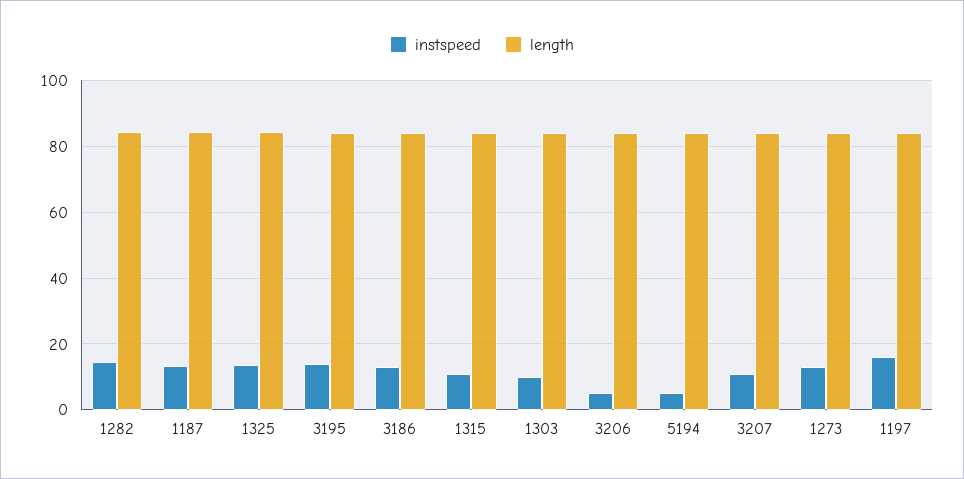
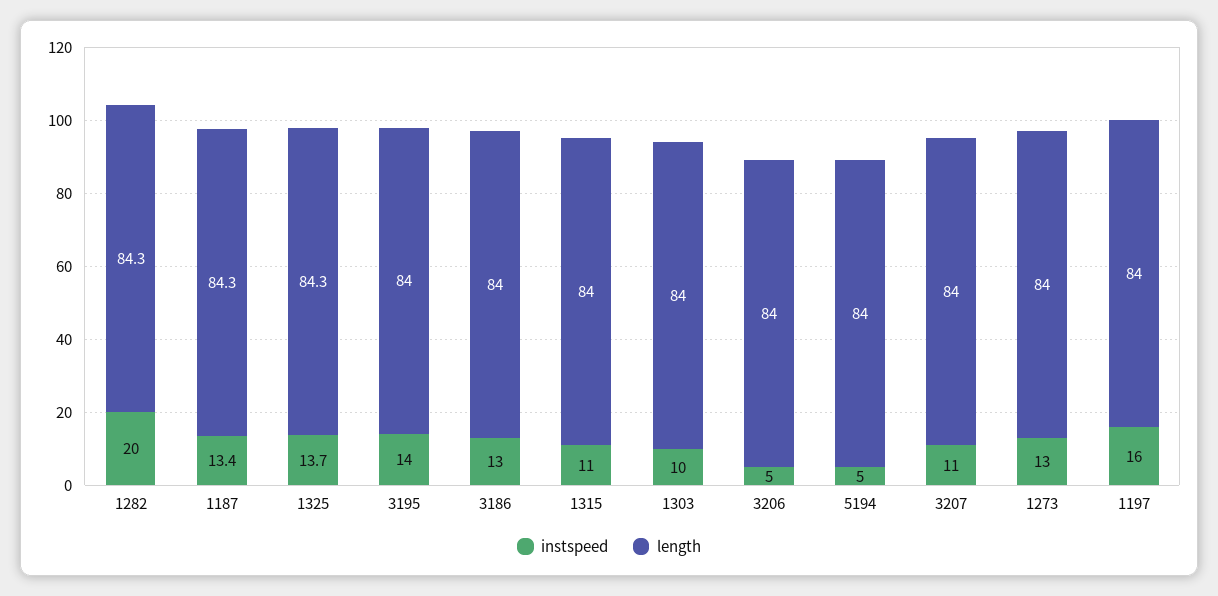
  {
    "instspeed": {
-     "1282": 14,
+     "1282": 20,
      "1187": 13.4,
      "1325": 13.7,
      "3195": 14,
      "3186": 13,
      "1315": 11,
      "1303": 10,
      "3206": 5,
      "5194": 5,
      "3207": 11,
      "1273": 13,
      "1197": 16
    },
    "length": {
      "1282": 84.3,
      "1187": 84.3,
      "1325": 84.3,
      "3195": 84,
      "3186": 84,
      "1315": 84,
      "1303": 84,
      "3206": 84,
      "5194": 84,
      "3207": 84,
      "1273": 84,
      "1197": 84
    }
  }

